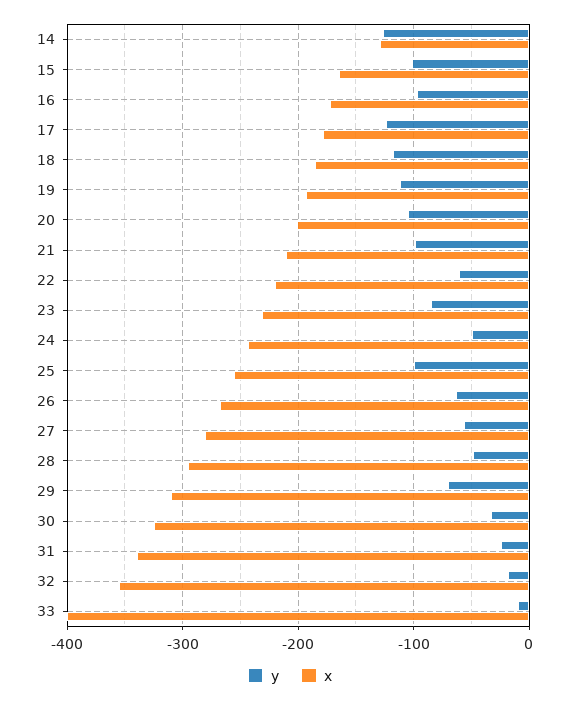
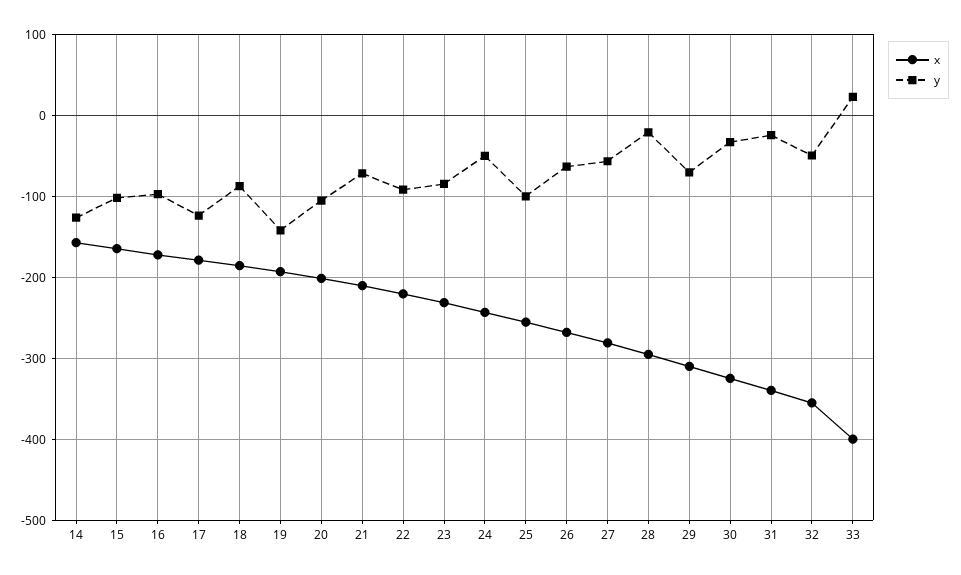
  {
    "y": {
      "14": -130,
      "15": -100,
      "16": -100,
      "17": -120,
-     "18": -120,
+     "18": -90,
-     "19": -110,
+     "19": -140,
      "20": -110,
-     "21": -100,
+     "21": -70,
-     "22": -60,
+     "22": -90,
      "23": -80,
      "24": -50,
      "25": -100,
      "26": -60,
      "27": -60,
-     "28": -50,
+     "28": -20,
      "29": -70,
      "30": -30,
      "31": -20,
-     "32": -20,
+     "32": -50,
-     "33": -10
+     "33": 20
    },
    "x": {
-     "14": -130,
+     "14": -160,
      "15": -160,
      "16": -170,
      "17": -180,
      "18": -190,
      "19": -190,
      "20": -200,
      "21": -210,
      "22": -220,
      "23": -230,
      "24": -240,
      "25": -260,
      "26": -270,
      "27": -280,
      "28": -300,
      "29": -310,
      "30": -320,
      "31": -340,
      "32": -360,
      "33": -400
    }
  }

